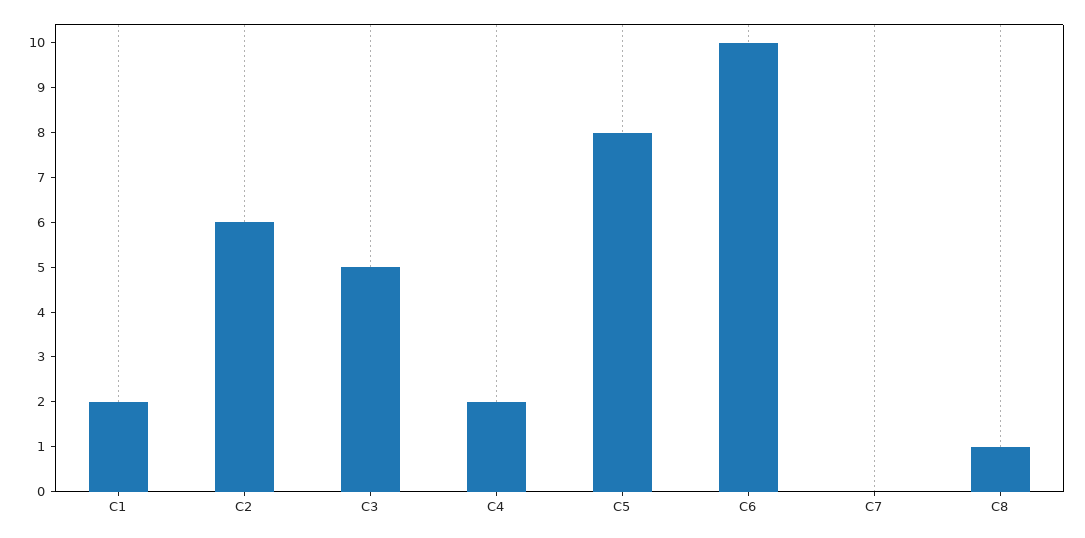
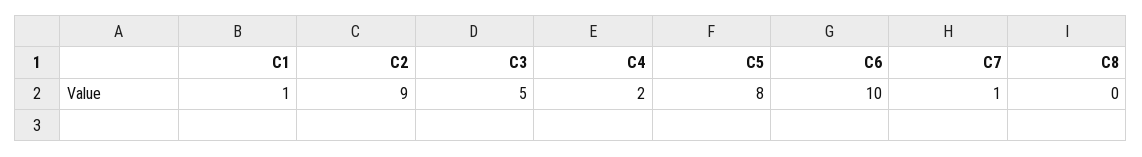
  {
-   "C1": 2,
+   "C1": 1,
-   "C2": 6,
+   "C2": 9,
    "C3": 5,
    "C4": 2,
    "C5": 8,
    "C6": 10,
-   "C7": 0,
+   "C7": 1,
-   "C8": 1
+   "C8": 0
  }

